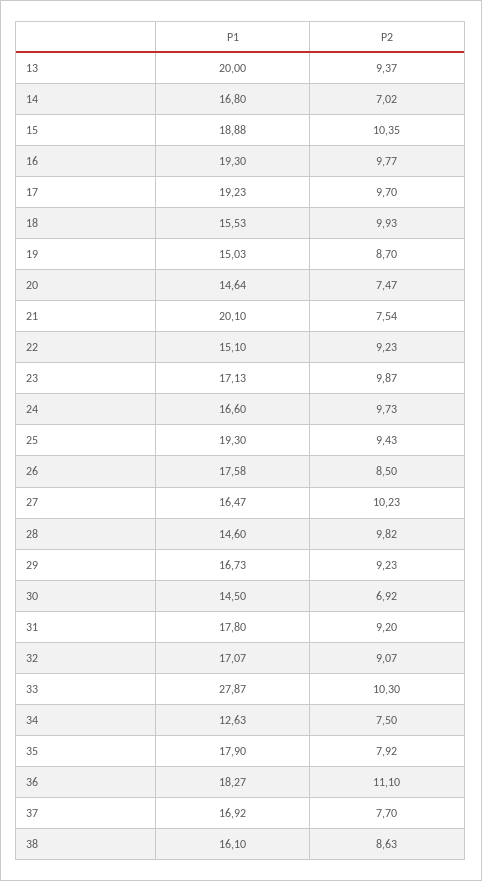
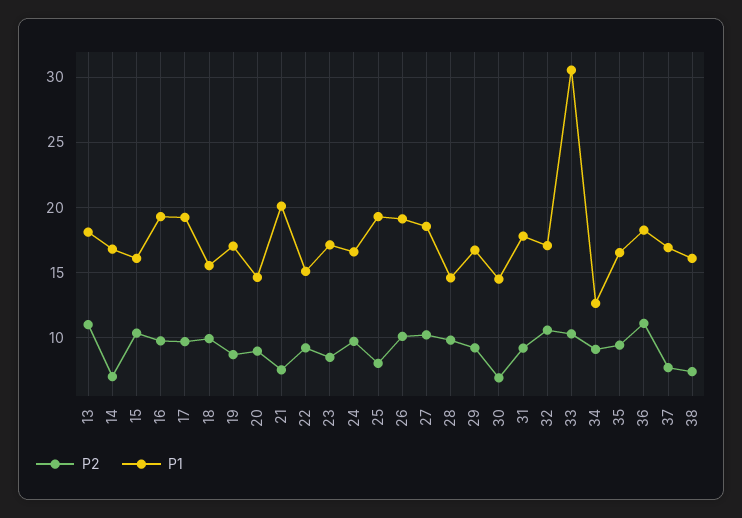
  {
    "P1": {
-     "13": 20,
+     "13": 18,
      "14": 16.8,
-     "15": 18.88,
+     "15": 16,
      "16": 19.3,
      "17": 19.23,
      "18": 15.53,
-     "19": 15.03,
+     "19": 17,
      "20": 14.64,
      "21": 20.1,
      "22": 15.1,
      "23": 17.13,
      "24": 16.6,
      "25": 19.3,
-     "26": 17.58,
+     "26": 19,
-     "27": 16.47,
+     "27": 18.5,
      "28": 14.6,
      "29": 16.73,
      "30": 14.5,
      "31": 17.8,
      "32": 17.07,
-     "33": 27.87,
+     "33": 30.5,
      "34": 12.63,
-     "35": 17.9,
+     "35": 16.5,
      "36": 18.27,
      "37": 16.92,
      "38": 16.1
    },
    "P2": {
-     "13": 9.37,
+     "13": 11,
      "14": 7.02,
      "15": 10.35,
      "16": 9.77,
      "17": 9.7,
      "18": 9.93,
      "19": 8.7,
-     "20": 7.47,
+     "20": 9,
      "21": 7.54,
      "22": 9.23,
-     "23": 9.87,
+     "23": 8.5,
      "24": 9.73,
-     "25": 9.43,
+     "25": 8,
-     "26": 8.5,
+     "26": 10,
      "27": 10.23,
      "28": 9.82,
      "29": 9.23,
      "30": 6.92,
      "31": 9.2,
-     "32": 9.07,
+     "32": 10.5,
      "33": 10.3,
-     "34": 7.5,
+     "34": 9,
-     "35": 7.92,
+     "35": 9.5,
      "36": 11.1,
      "37": 7.7,
-     "38": 8.63
+     "38": 7.5
    }
  }

